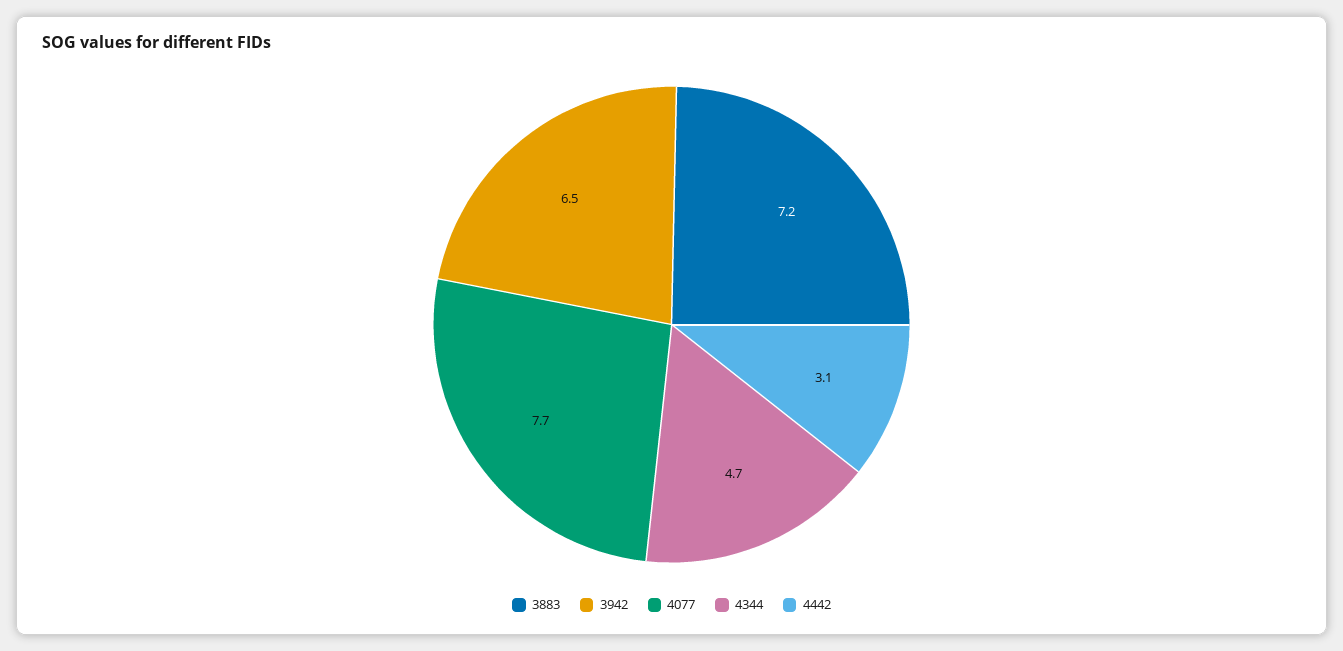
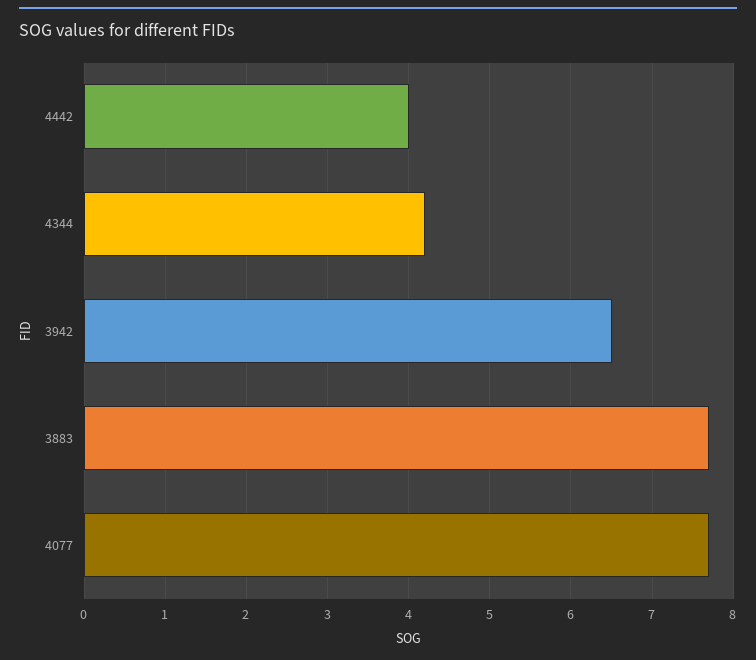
  {
-   "3883": 7.2,
+   "3883": 7.7,
    "3942": 6.5,
    "4077": 7.7,
-   "4344": 4.7,
+   "4344": 4.2,
-   "4442": 3.1
+   "4442": 4
  }

